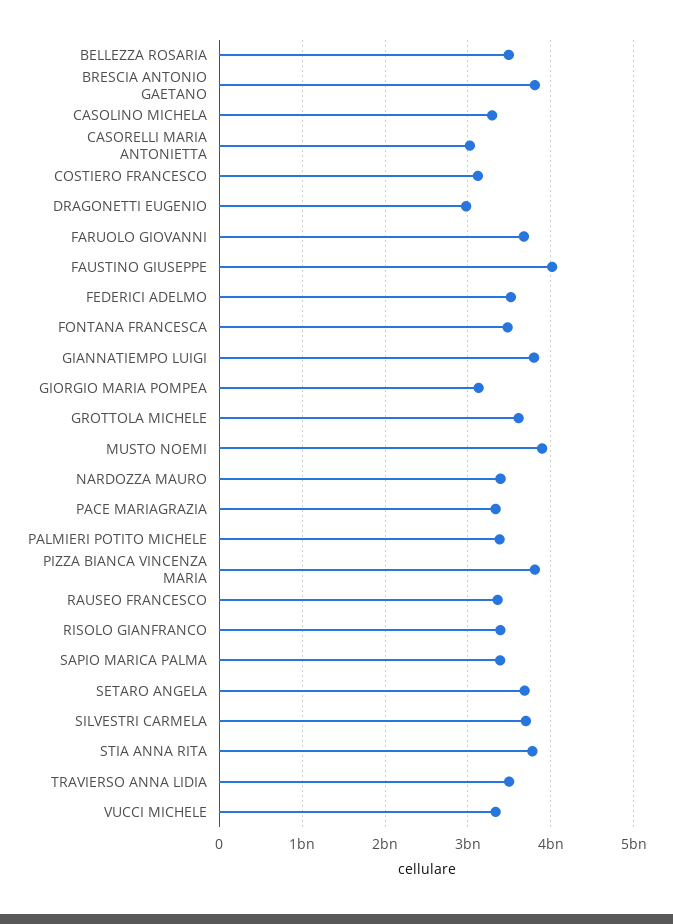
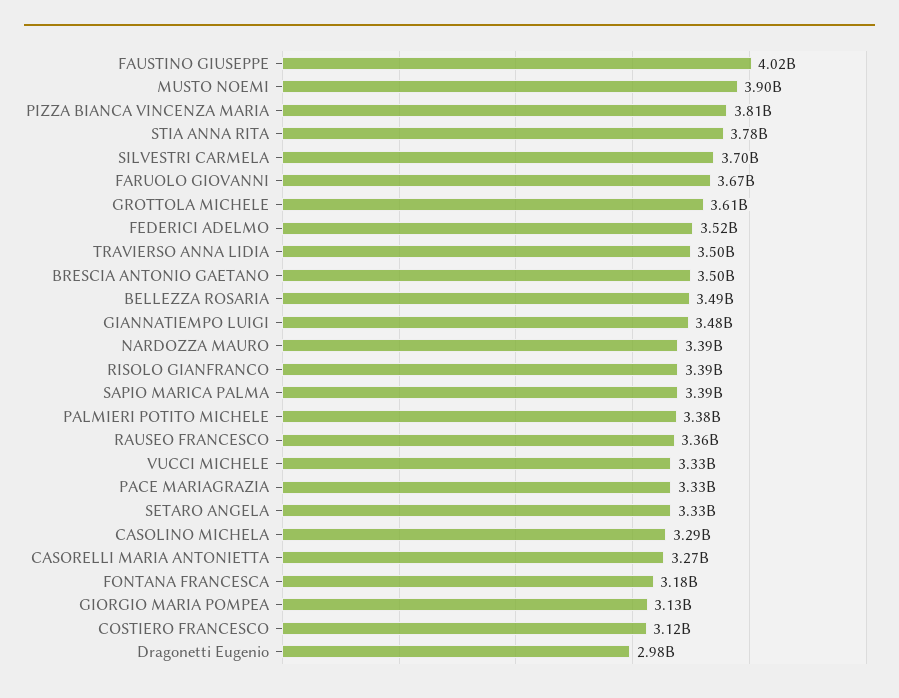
  {
    "BELLEZZA ROSARIA": 3490000000,
-   "BRESCIA ANTONIO GAETANO": 3800000000,
+   "BRESCIA ANTONIO GAETANO": 3500000000,
    "CASOLINO MICHELA": 3290000000,
-   "CASORELLI MARIA ANTONIETTA": 3000000000,
+   "CASORELLI MARIA ANTONIETTA": 3270000000,
    "COSTIERO FRANCESCO": 3120000000,
    "DRAGONETTI EUGENIO": 2980000000,
    "FARUOLO GIOVANNI": 3670000000,
    "FAUSTINO GIUSEPPE": 4020000000,
    "FEDERICI ADELMO": 3520000000,
-   "FONTANA FRANCESCA": 3500000000,
+   "FONTANA FRANCESCA": 3180000000,
-   "GIANNATIEMPO LUIGI": 3800000000,
+   "GIANNATIEMPO LUIGI": 3480000000,
    "GIORGIO MARIA POMPEA": 3130000000,
    "GROTTOLA MICHELE": 3610000000,
    "MUSTO NOEMI": 3900000000,
    "NARDOZZA MAURO": 3390000000,
    "PACE MARIAGRAZIA": 3330000000,
    "PALMIERI POTITO MICHELE": 3380000000,
    "PIZZA BIANCA VINCENZA MARIA": 3810000000,
    "RAUSEO FRANCESCO": 3360000000,
    "RISOLO GIANFRANCO": 3390000000,
    "SAPIO MARICA PALMA": 3390000000,
-   "SETARO ANGELA": 3700000000,
+   "SETARO ANGELA": 3330000000,
    "SILVESTRI CARMELA": 3700000000,
    "STIA ANNA RITA": 3780000000,
    "TRAVIERSO ANNA LIDIA": 3500000000,
    "VUCCI MICHELE": 3330000000
  }

